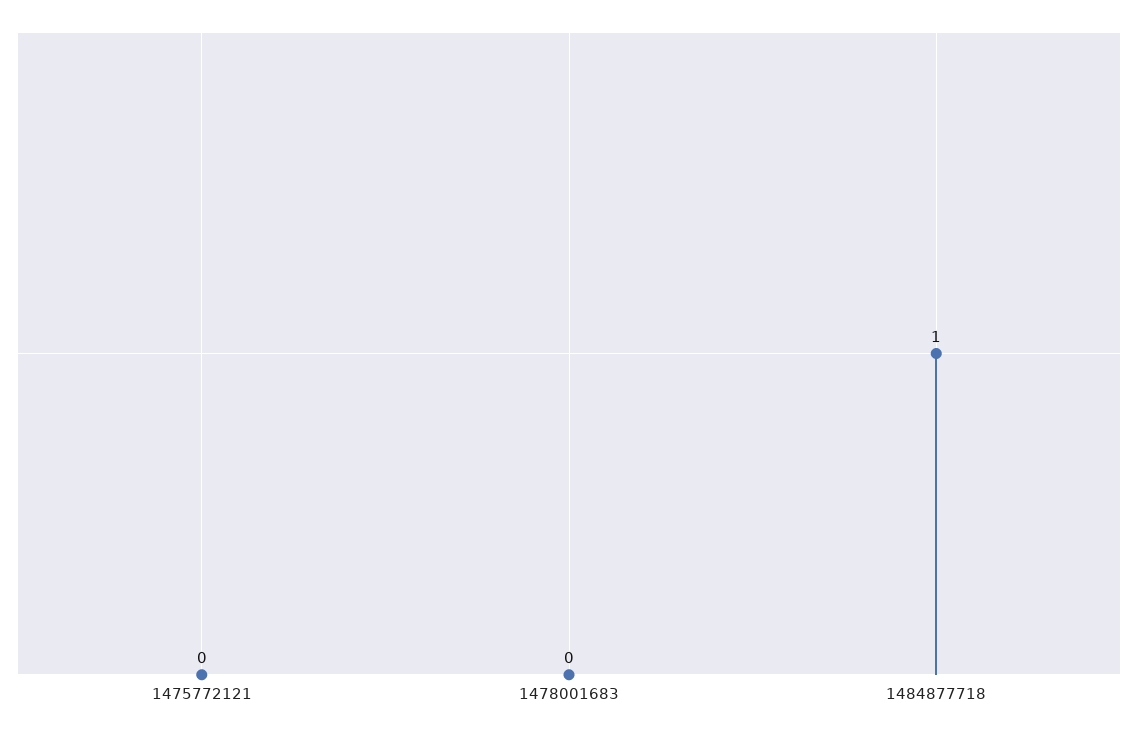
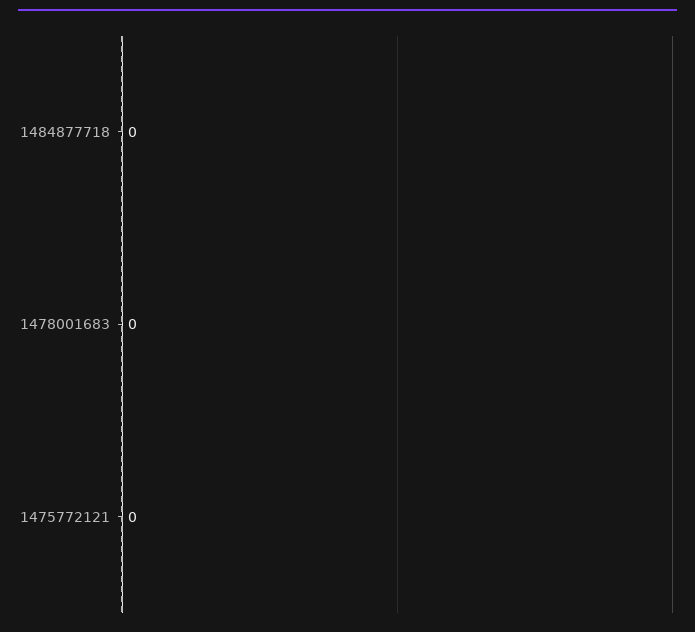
  {
    "1475772121": 0,
    "1478001683": 0,
-   "1484877718": 1
+   "1484877718": 0
  }

